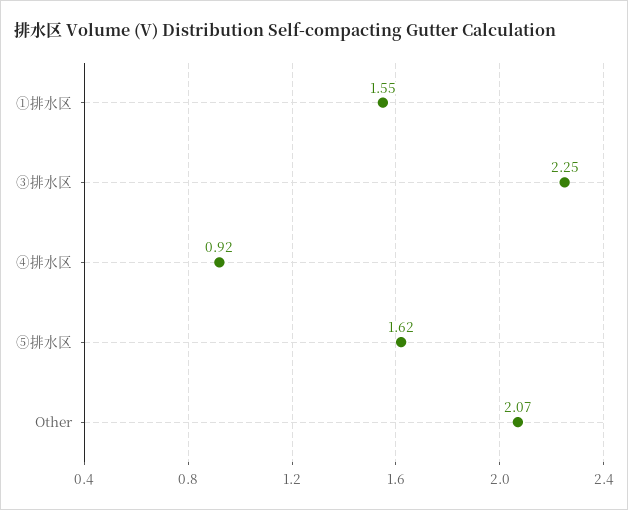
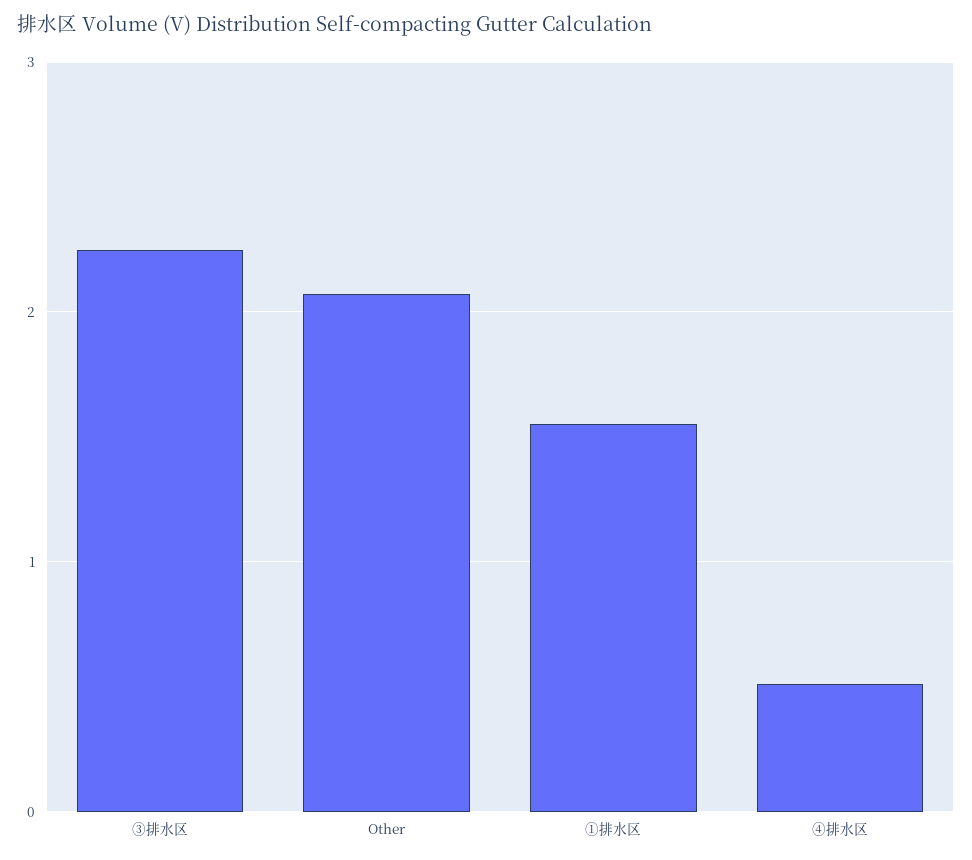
  {
    "①排水区": 1.55,
    "③排水区": 2.25,
-   "④排水区": 0.92,
+   "④排水区": 0.5,
-   "⑤排水区": 1.62,
    "Other": 2.07
  }

